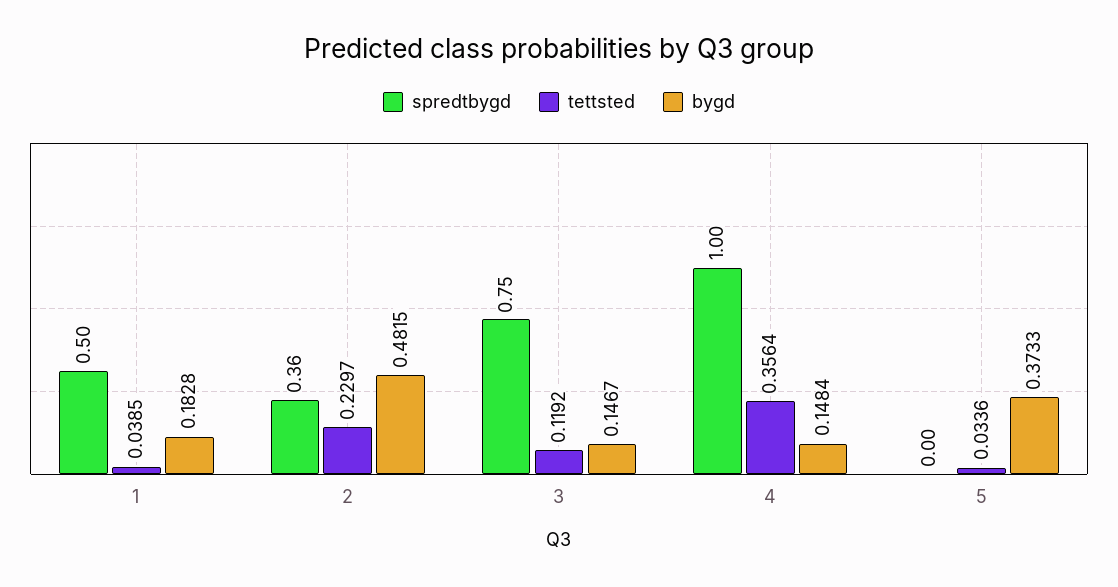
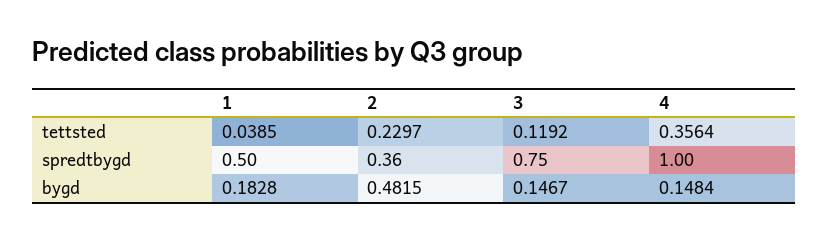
  {
    "spredtbygd": {
      "1": 0.5,
      "2": 0.36,
      "3": 0.75,
-     "4": 1,
+     "4": 1
-     "5": 0
    },
    "tettsted": {
      "1": 0.0385,
      "2": 0.2297,
      "3": 0.1192,
-     "4": 0.3564,
+     "4": 0.3564
-     "5": 0.0336
    },
    "bygd": {
      "1": 0.1828,
      "2": 0.4815,
      "3": 0.1467,
-     "4": 0.1484,
+     "4": 0.1484
-     "5": 0.3733
    }
  }

